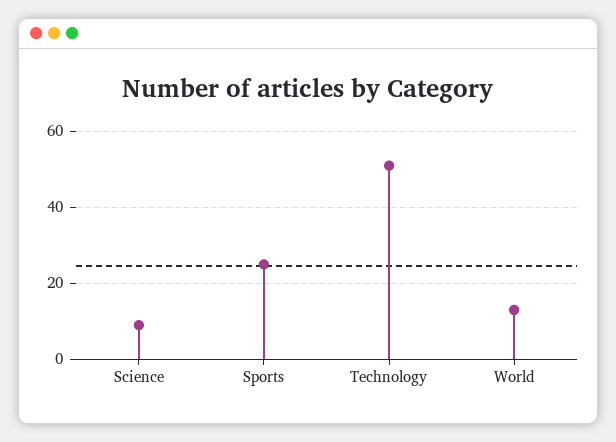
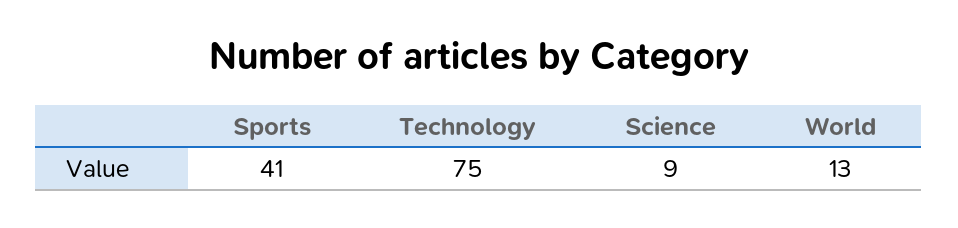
  {
    "Science": 9,
-   "Sports": 25,
+   "Sports": 41,
-   "Technology": 50,
+   "Technology": 75,
    "World": 13
  }

